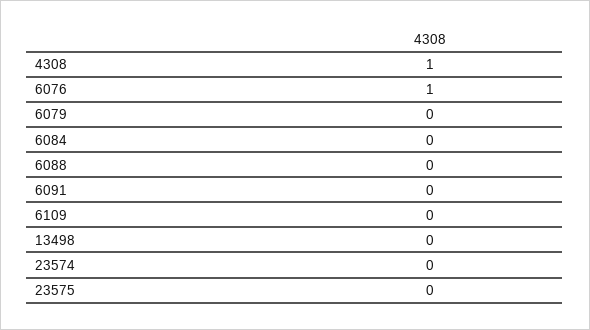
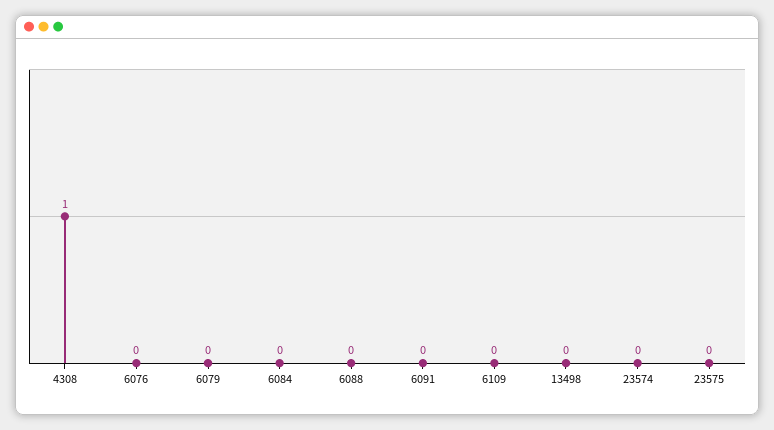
  {
    "4308": 1,
-   "6076": 1,
+   "6076": 0,
    "6079": 0,
    "6084": 0,
    "6088": 0,
    "6091": 0,
    "6109": 0,
    "13498": 0,
    "23574": 0,
    "23575": 0
  }

